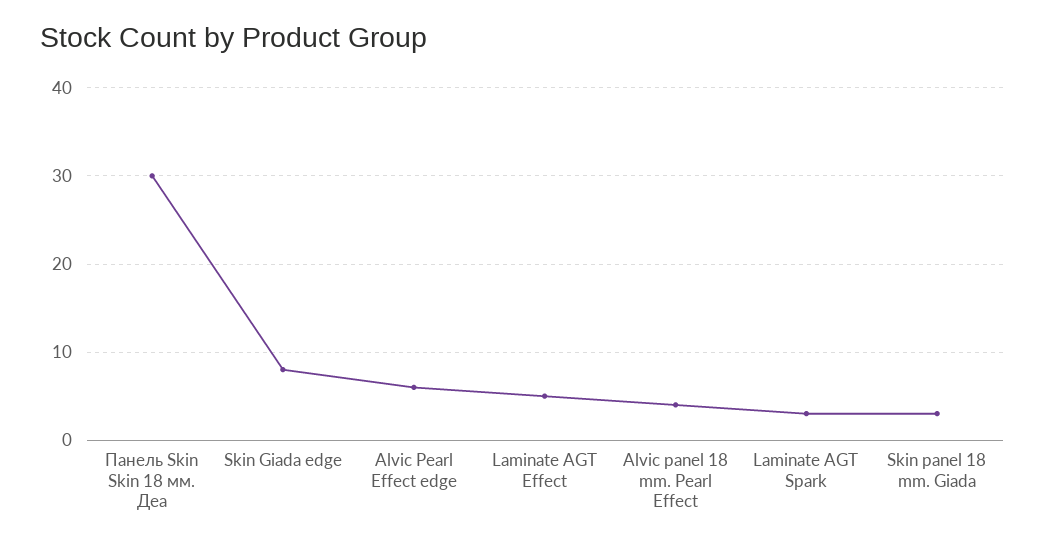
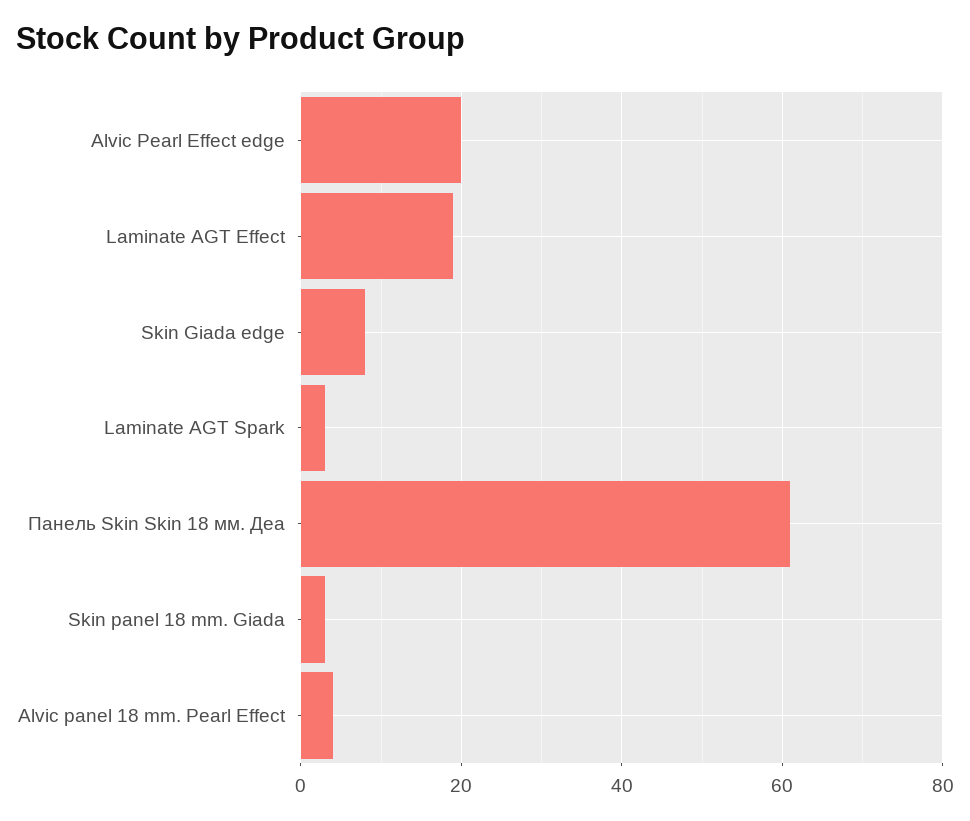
  {
-   "Панель Skin Skin 18 мм. Деа": 30,
+   "Панель Skin Skin 18 мм. Деа": 60,
    "Skin Giada edge": 8,
-   "Alvic Pearl Effect edge": 6,
+   "Alvic Pearl Effect edge": 20,
-   "Laminate AGT Effect": 5,
+   "Laminate AGT Effect": 20,
    "Alvic panel 18 mm. Pearl Effect": 4,
    "Laminate AGT Spark": 3,
    "Skin panel 18 mm. Giada": 3
  }

